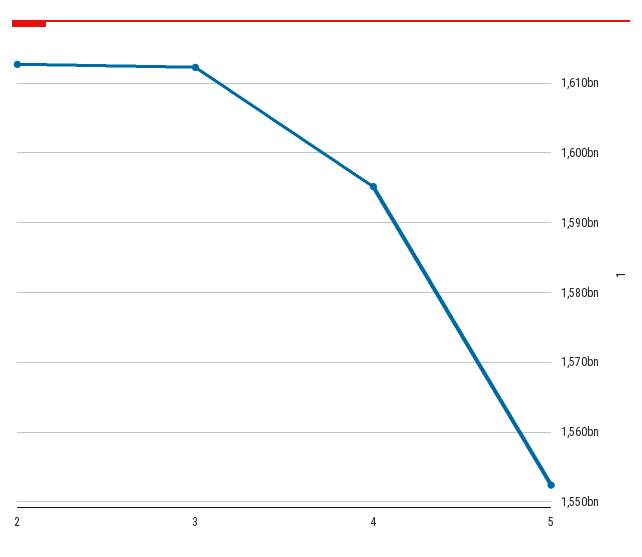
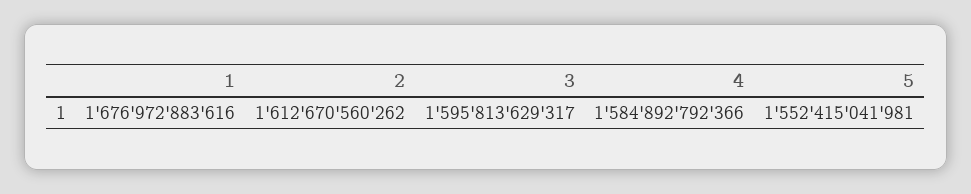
  {
    "2": 1612670560262,
-   "3": 1612000000000,
+   "3": 1595813629317,
-   "4": 1595000000000,
+   "4": 1584892792366,
-   "5": 1552415041981
+   "5": 1552415041981,
+   "1": 1676972883616
  }

